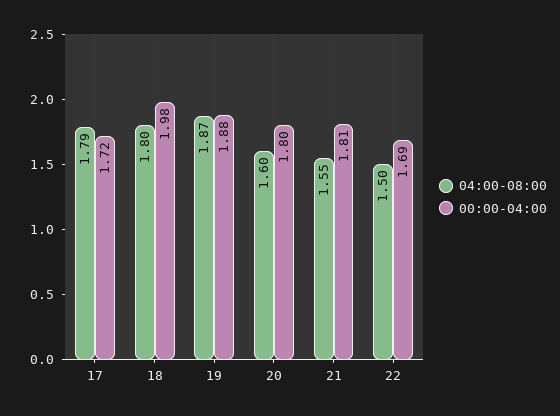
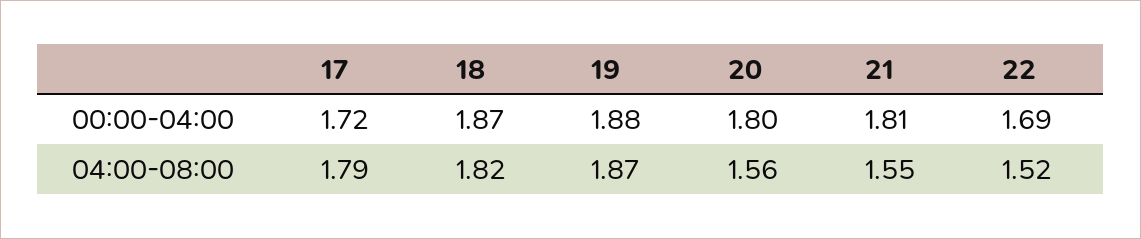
  {
    "04:00-08:00": {
      "17": 1.79,
-     "18": 1.8,
+     "18": 1.82,
      "19": 1.87,
-     "20": 1.6,
+     "20": 1.56,
      "21": 1.55,
-     "22": 1.5
+     "22": 1.52
    },
    "00:00-04:00": {
      "17": 1.72,
-     "18": 1.98,
+     "18": 1.87,
      "19": 1.88,
      "20": 1.8,
      "21": 1.81,
      "22": 1.69
    }
  }

